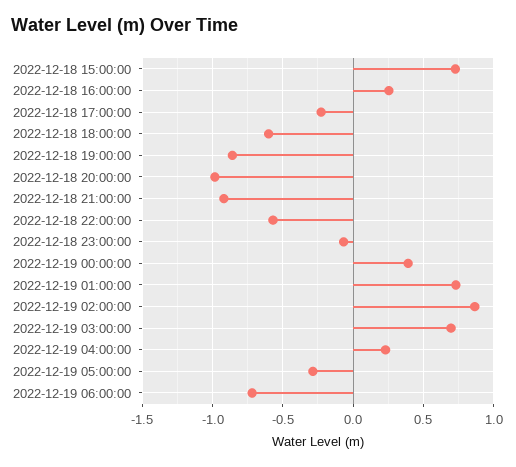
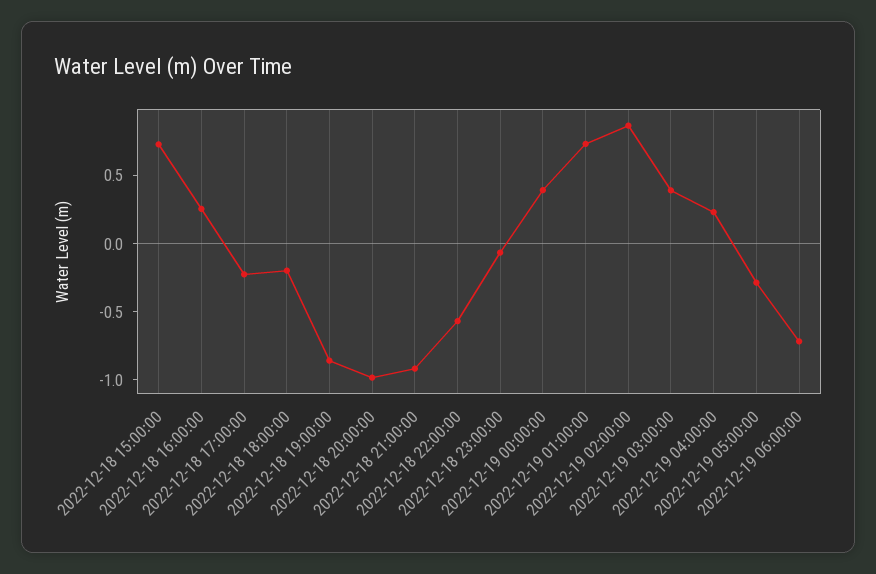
  {
    "2022-12-18 15:00:00": 0.75,
    "2022-12-18 16:00:00": 0.25,
    "2022-12-18 17:00:00": -0.25,
-   "2022-12-18 18:00:00": -0.6,
+   "2022-12-18 18:00:00": -0.2,
    "2022-12-18 19:00:00": -0.85,
    "2022-12-18 20:00:00": -1,
    "2022-12-18 21:00:00": -0.9,
    "2022-12-18 22:00:00": -0.55,
    "2022-12-18 23:00:00": -0.05,
    "2022-12-19 00:00:00": 0.4,
    "2022-12-19 01:00:00": 0.75,
    "2022-12-19 02:00:00": 0.85,
-   "2022-12-19 03:00:00": 0.7,
+   "2022-12-19 03:00:00": 0.4,
    "2022-12-19 04:00:00": 0.25,
    "2022-12-19 05:00:00": -0.3,
    "2022-12-19 06:00:00": -0.7
  }

